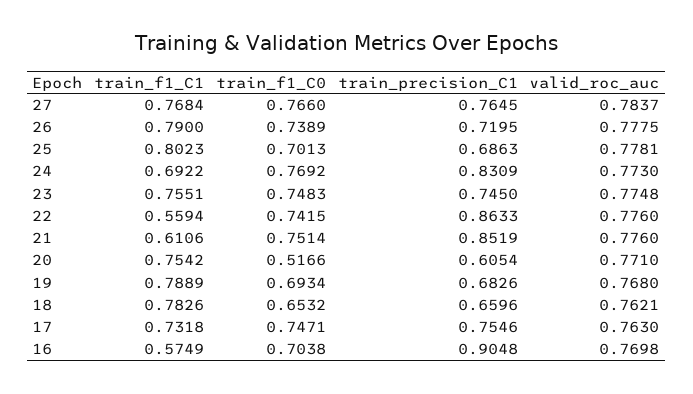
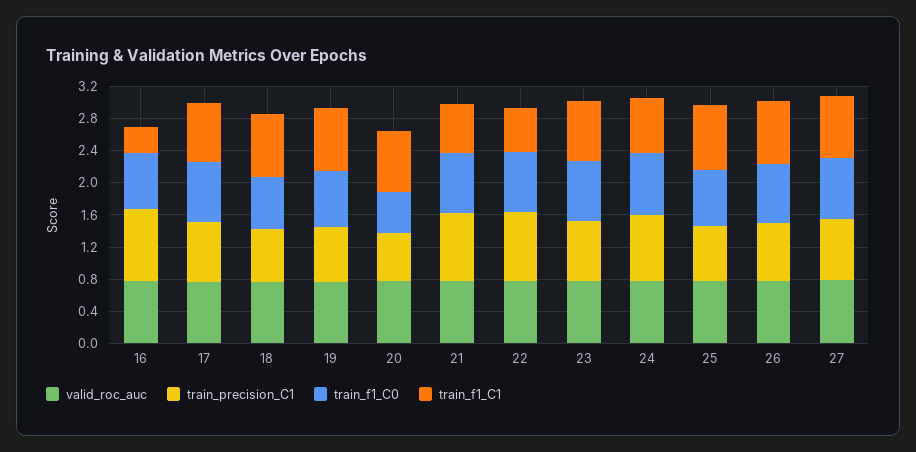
  {
    "train_f1_C1": {
      "27": 0.7684,
      "26": 0.79,
      "25": 0.8023,
      "24": 0.6922,
      "23": 0.7551,
      "22": 0.5594,
      "21": 0.6106,
      "20": 0.7542,
      "19": 0.7889,
      "18": 0.7826,
      "17": 0.7318,
-     "16": 0.5749
+     "16": 0.3
    },
    "train_f1_C0": {
      "27": 0.766,
      "26": 0.7389,
      "25": 0.7013,
      "24": 0.7692,
      "23": 0.7483,
      "22": 0.7415,
      "21": 0.7514,
      "20": 0.5166,
      "19": 0.6934,
      "18": 0.6532,
      "17": 0.7471,
      "16": 0.7038
    },
    "train_precision_C1": {
      "27": 0.7645,
      "26": 0.7195,
      "25": 0.6863,
      "24": 0.8309,
      "23": 0.745,
      "22": 0.8633,
      "21": 0.8519,
      "20": 0.6054,
      "19": 0.6826,
      "18": 0.6596,
      "17": 0.7546,
      "16": 0.9048
    },
    "valid_roc_auc": {
      "27": 0.7837,
      "26": 0.7775,
      "25": 0.7781,
      "24": 0.773,
      "23": 0.7748,
      "22": 0.776,
      "21": 0.776,
      "20": 0.771,
      "19": 0.768,
      "18": 0.7621,
      "17": 0.763,
      "16": 0.7698
    }
  }

